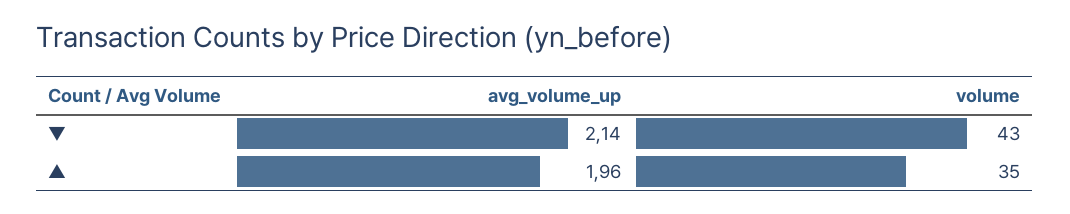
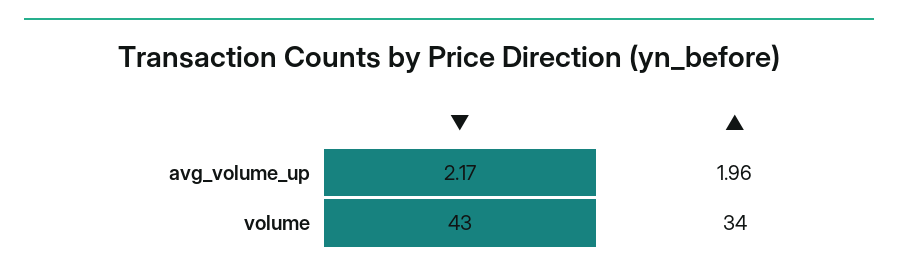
  {
    "avg_volume_up": {
-     "▼": 2.14,
+     "▼": 2.17,
      "▲": 1.96
    },
    "volume": {
      "▼": 43,
-     "▲": 35
+     "▲": 34
    }
  }

